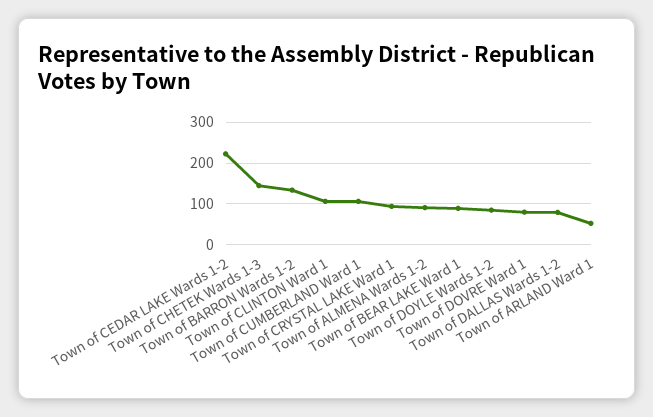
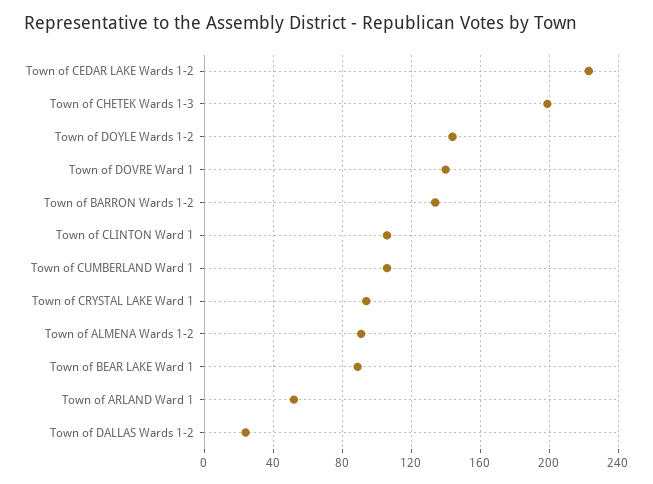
  {
    "Town of CEDAR LAKE Wards 1-2": 225,
-   "Town of CHETEK Wards 1-3": 140,
+   "Town of CHETEK Wards 1-3": 200,
    "Town of BARRON Wards 1-2": 135,
    "Town of CLINTON Ward 1": 105,
    "Town of CUMBERLAND Ward 1": 105,
    "Town of CRYSTAL LAKE Ward 1": 95,
    "Town of ALMENA Wards 1-2": 90,
    "Town of BEAR LAKE Ward 1": 90,
-   "Town of DOYLE Wards 1-2": 80,
+   "Town of DOYLE Wards 1-2": 145,
-   "Town of DOVRE Ward 1": 80,
+   "Town of DOVRE Ward 1": 140,
-   "Town of DALLAS Wards 1-2": 80,
+   "Town of DALLAS Wards 1-2": 25,
    "Town of ARLAND Ward 1": 50
  }

